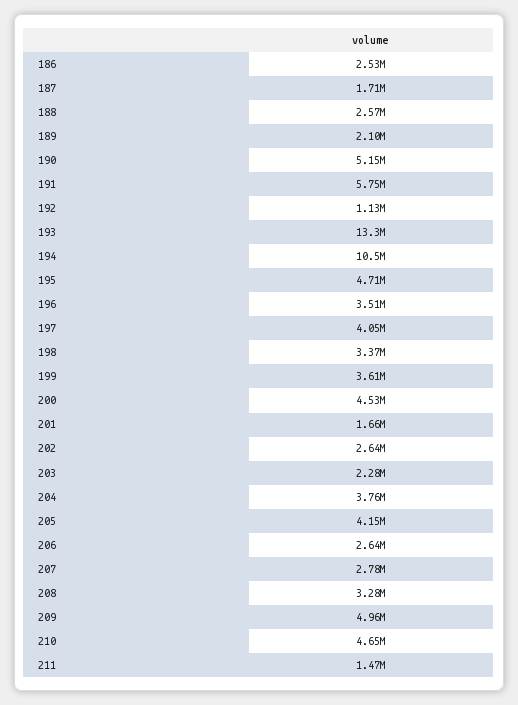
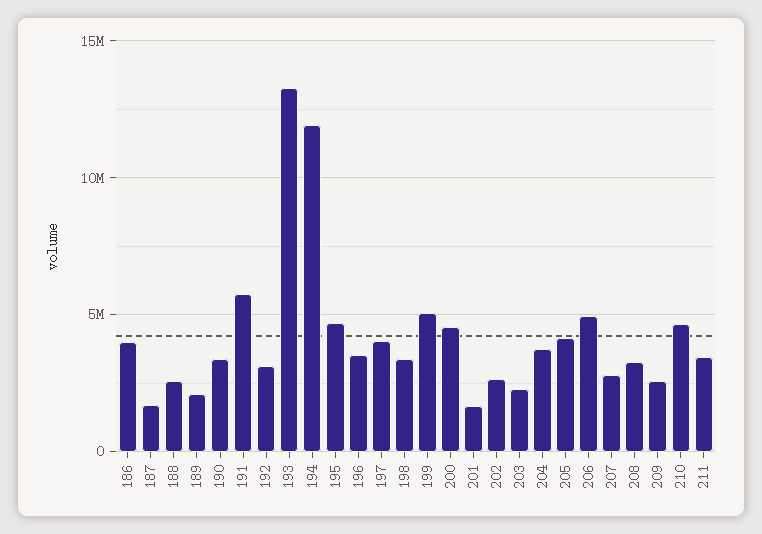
  {
-   "186": 2530000,
+   "186": 4000000,
    "187": 1710000,
    "188": 2570000,
    "189": 2100000,
-   "190": 5150000,
+   "190": 3500000,
    "191": 5750000,
-   "192": 1130000,
+   "192": 3000000,
    "193": 13300000,
-   "194": 10500000,
+   "194": 12000000,
    "195": 4710000,
    "196": 3510000,
    "197": 4050000,
    "198": 3370000,
-   "199": 3610000,
+   "199": 5000000,
    "200": 4530000,
    "201": 1660000,
    "202": 2640000,
    "203": 2280000,
    "204": 3760000,
    "205": 4150000,
-   "206": 2640000,
+   "206": 5000000,
    "207": 2780000,
    "208": 3280000,
-   "209": 4960000,
+   "209": 2500000,
    "210": 4650000,
-   "211": 1470000
+   "211": 3500000
  }

